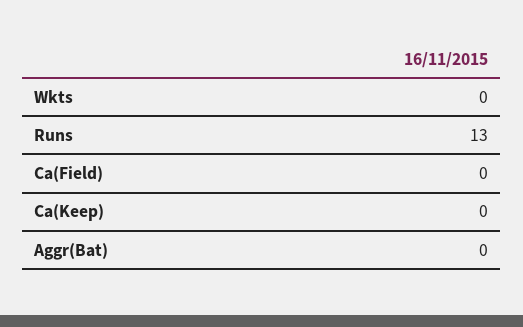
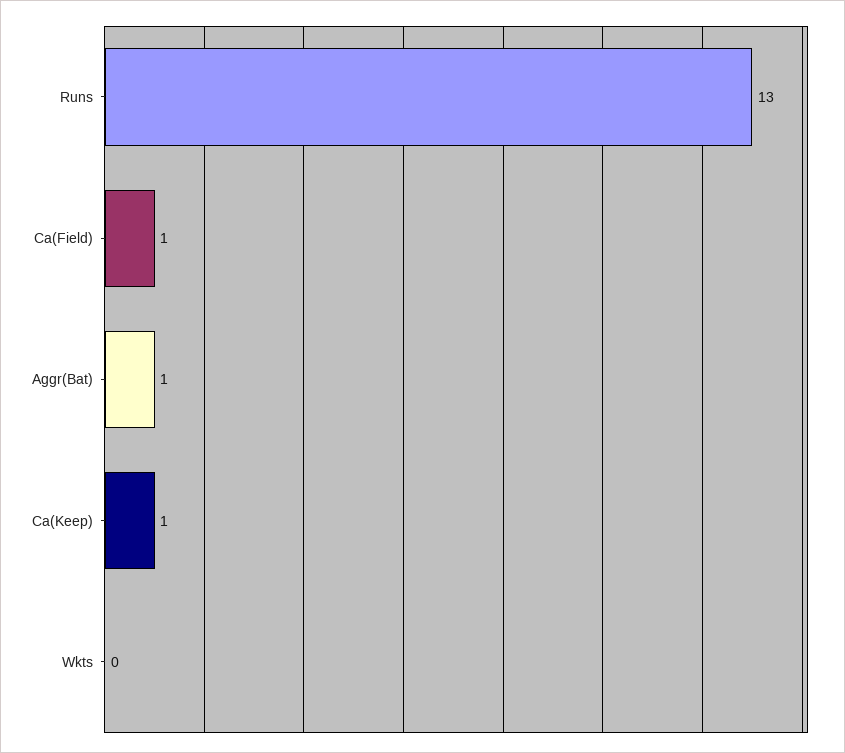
  {
    "Wkts": 0,
    "Runs": 13,
-   "Ca(Field)": 0,
+   "Ca(Field)": 1,
-   "Ca(Keep)": 0,
+   "Ca(Keep)": 1,
-   "Aggr(Bat)": 0
+   "Aggr(Bat)": 1
  }

